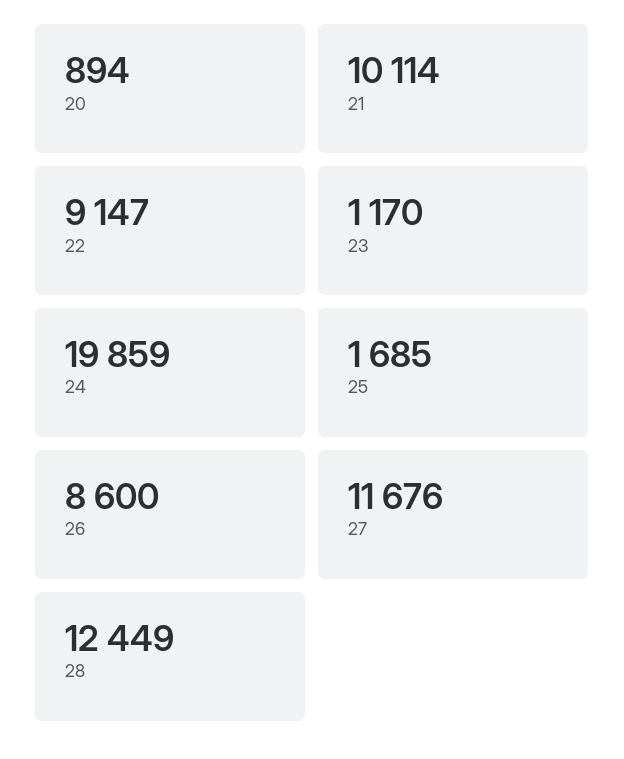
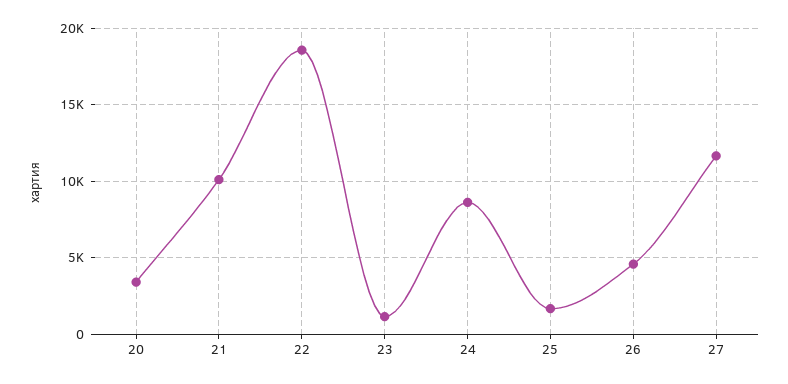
  {
-   "20": 894,
+   "20": 3500,
    "21": 10114,
-   "22": 9147,
+   "22": 18500,
    "23": 1170,
-   "24": 19859,
+   "24": 8500,
    "25": 1685,
-   "26": 8600,
+   "26": 4500,
-   "27": 11676,
+   "27": 11676
-   "28": 12449
  }

